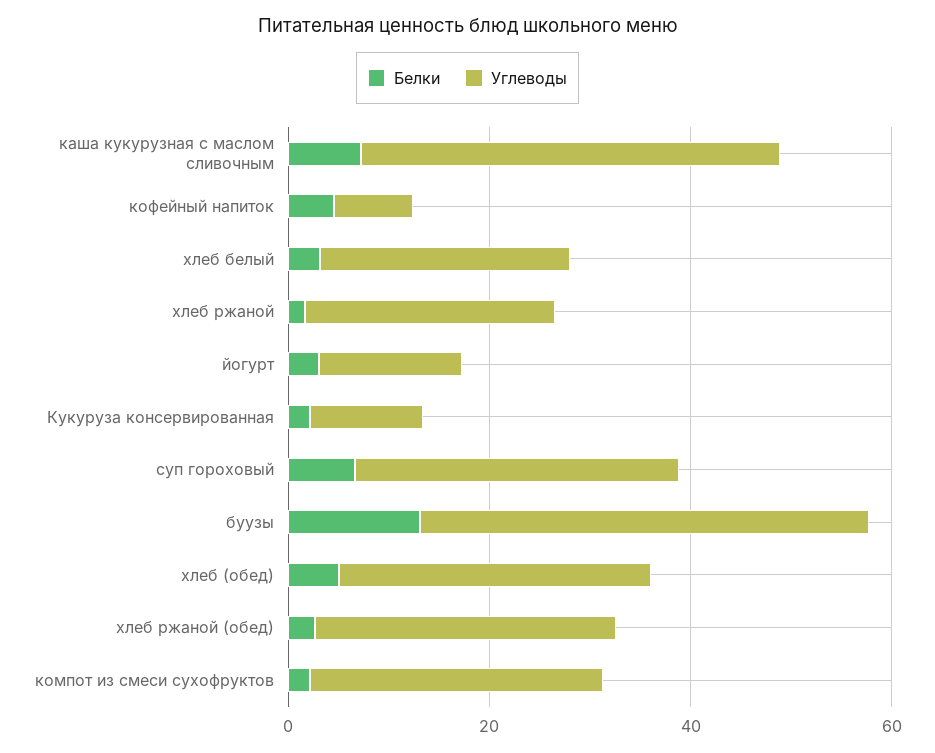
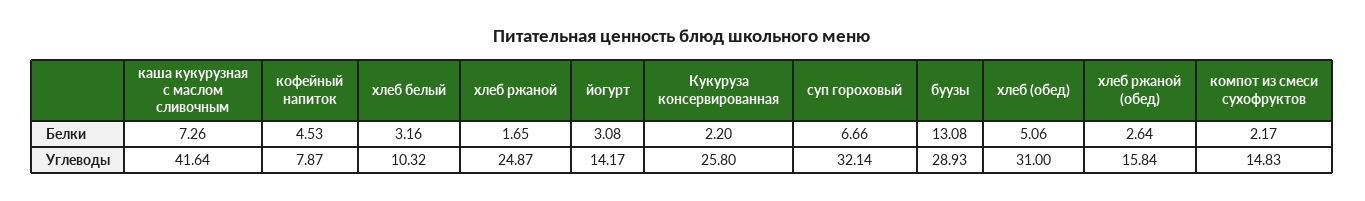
  {
    "Белки": {
      "каша кукурузная с маслом сливочным": 7.26,
      "кофейный напиток": 4.53,
      "хлеб белый": 3.16,
      "хлеб ржаной": 1.65,
      "йогурт": 3.08,
      "Кукуруза консервированная": 2.2,
      "суп гороховый": 6.66,
      "буузы": 13.08,
      "хлеб (обед)": 5.06,
      "хлеб ржаной (обед)": 2.64,
      "компот из смеси сухофруктов": 2.17
    },
    "Углеводы": {
      "каша кукурузная с маслом сливочным": 41.64,
      "кофейный напиток": 7.87,
-     "хлеб белый": 25,
+     "хлеб белый": 10.32,
      "хлеб ржаной": 24.87,
      "йогурт": 14.17,
-     "Кукуруза консервированная": 10,
+     "Кукуруза консервированная": 25.8,
      "суп гороховый": 32.14,
-     "буузы": 45,
+     "буузы": 28.93,
      "хлеб (обед)": 31,
-     "хлеб ржаной (обед)": 30,
+     "хлеб ржаной (обед)": 15.84,
-     "компот из смеси сухофруктов": 30
+     "компот из смеси сухофруктов": 14.83
    }
  }

